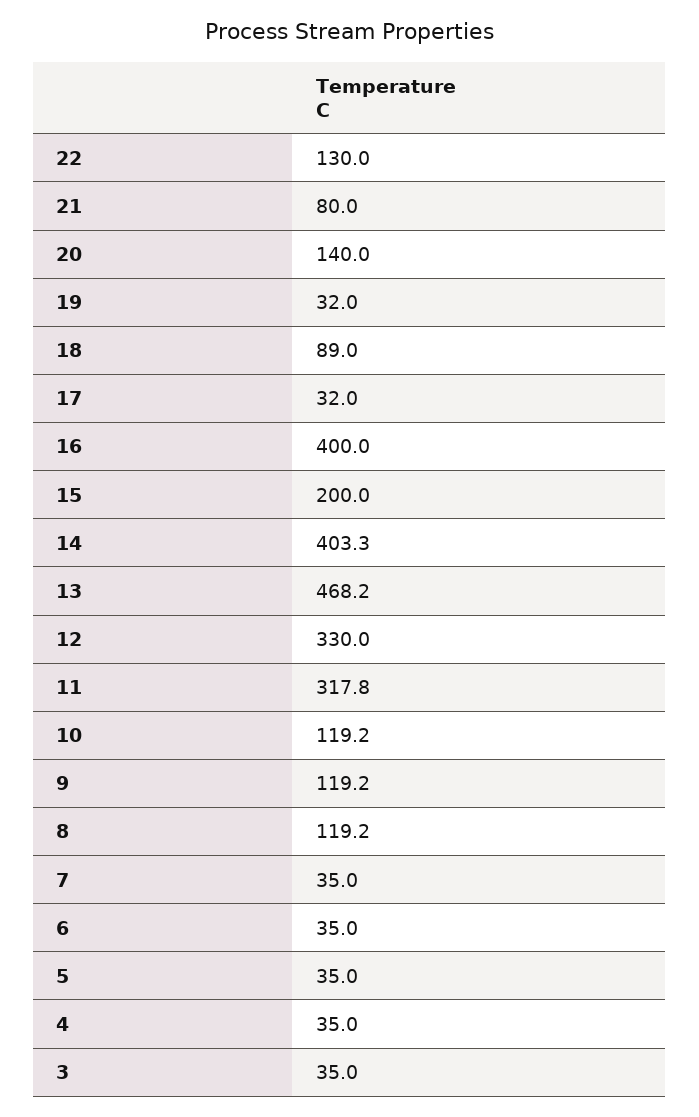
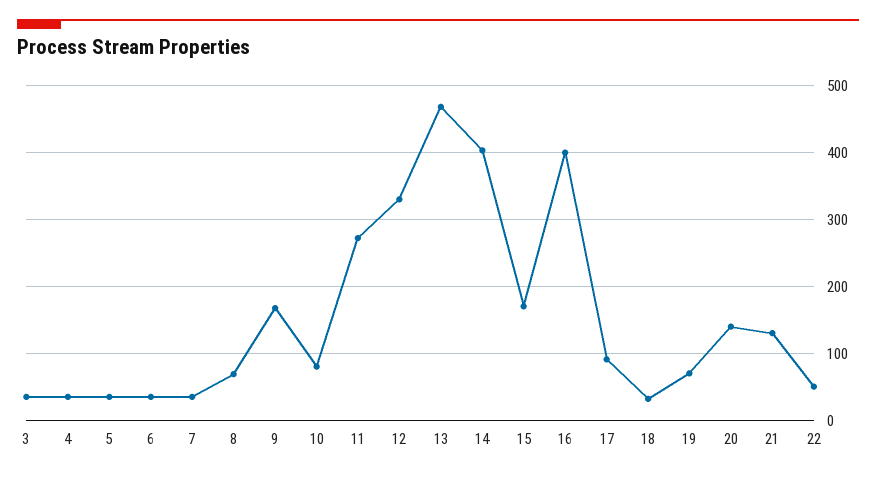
  {
-   "22": 130,
+   "22": 50,
-   "21": 80,
+   "21": 130,
    "20": 140,
-   "19": 32,
+   "19": 70,
-   "18": 89,
+   "18": 30,
-   "17": 32,
+   "17": 90,
    "16": 400,
-   "15": 200,
+   "15": 170,
    "14": 403.3,
    "13": 468.2,
    "12": 330,
-   "11": 317.8,
+   "11": 270,
-   "10": 119.2,
+   "10": 80,
-   "9": 119.2,
+   "9": 170,
-   "8": 119.2,
+   "8": 70,
    "7": 35,
    "6": 35,
    "5": 35,
    "4": 35,
    "3": 35
  }

